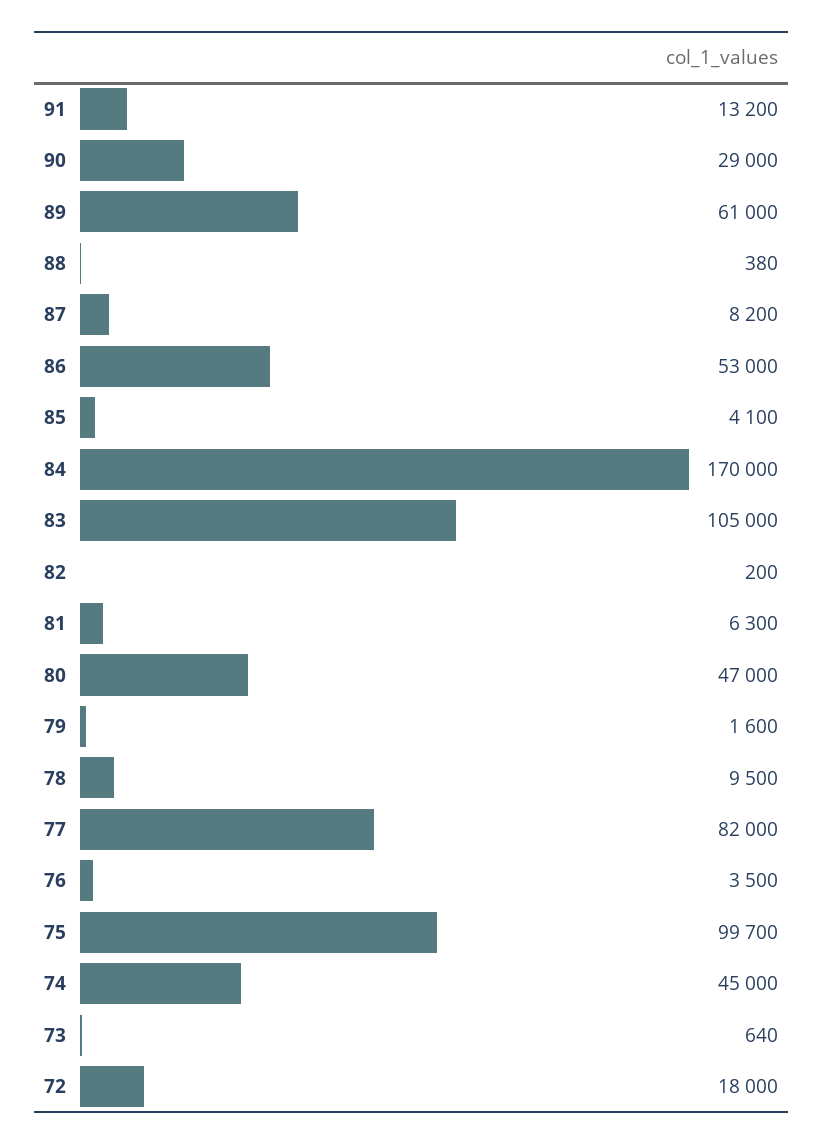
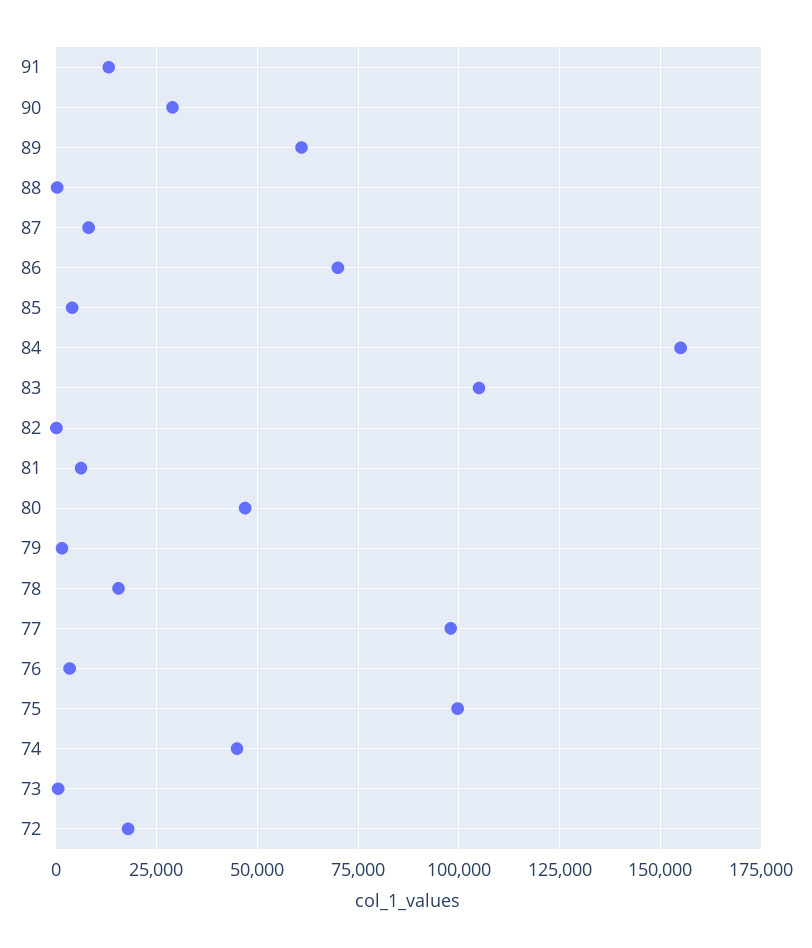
  {
    "91": 13200,
    "90": 29000,
    "89": 61000,
    "88": 380,
    "87": 8200,
-   "86": 53000,
+   "86": 70000,
    "85": 4100,
-   "84": 170000,
+   "84": 155000,
    "83": 105000,
    "82": 200,
    "81": 6300,
    "80": 47000,
    "79": 1600,
-   "78": 9500,
+   "78": 15000,
-   "77": 82000,
+   "77": 97500,
    "76": 3500,
    "75": 99700,
    "74": 45000,
    "73": 640,
    "72": 18000
  }

